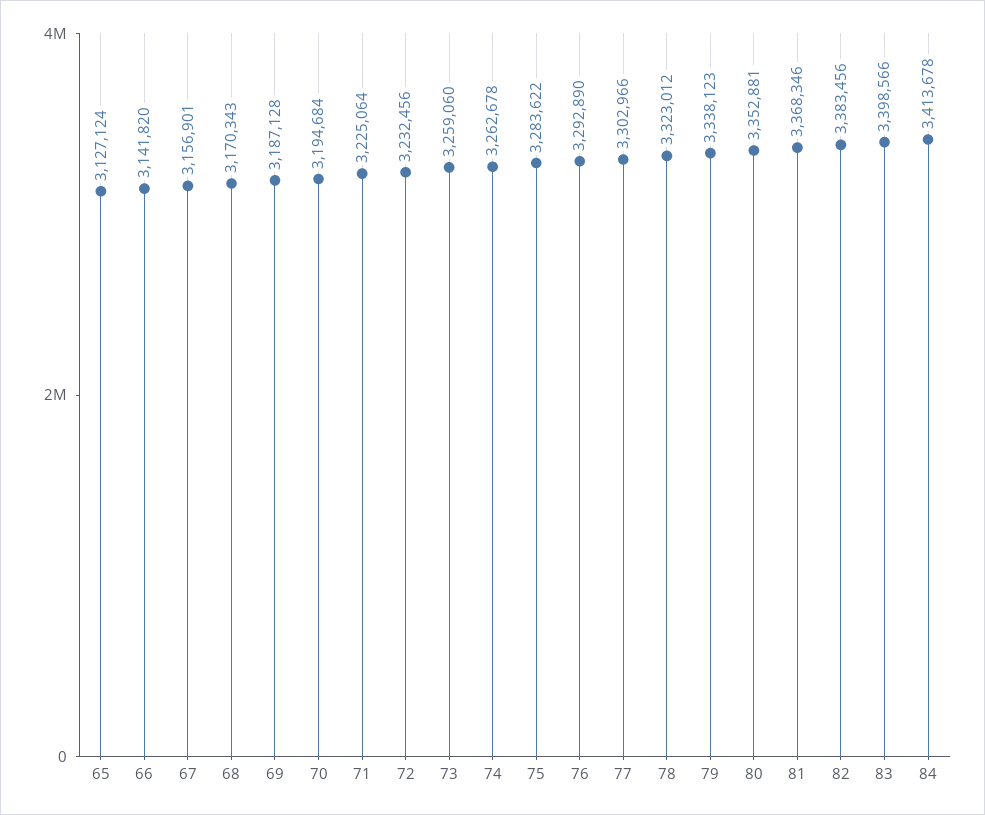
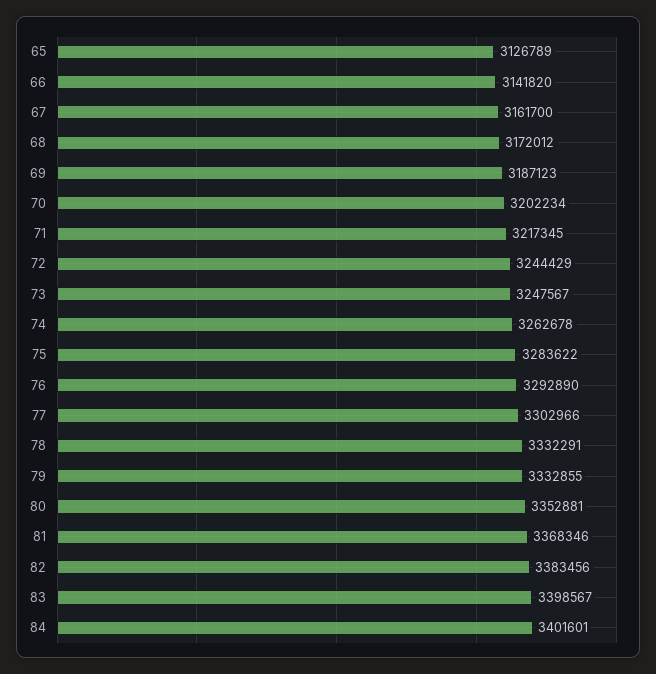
  {
-   "65": 3127124,
+   "65": 3126789,
    "66": 3141820,
-   "67": 3156901,
+   "67": 3161700,
-   "68": 3170343,
+   "68": 3172012,
-   "69": 3187128,
+   "69": 3187123,
-   "70": 3194684,
+   "70": 3202234,
-   "71": 3225064,
+   "71": 3217345,
-   "72": 3232456,
+   "72": 3244429,
-   "73": 3259060,
+   "73": 3247567,
    "74": 3262678,
    "75": 3283622,
    "76": 3292890,
    "77": 3302966,
-   "78": 3323012,
+   "78": 3332291,
-   "79": 3338123,
+   "79": 3332855,
    "80": 3352881,
    "81": 3368346,
    "82": 3383456,
-   "83": 3398566,
+   "83": 3398567,
-   "84": 3413678
+   "84": 3401601
  }

